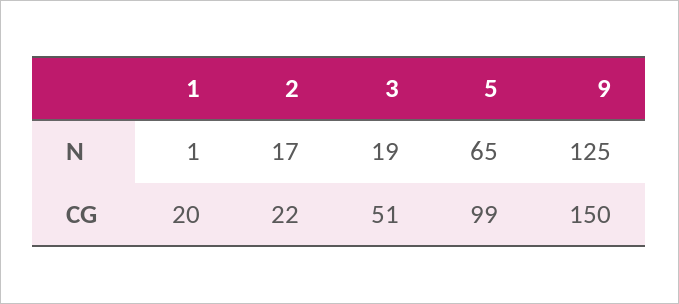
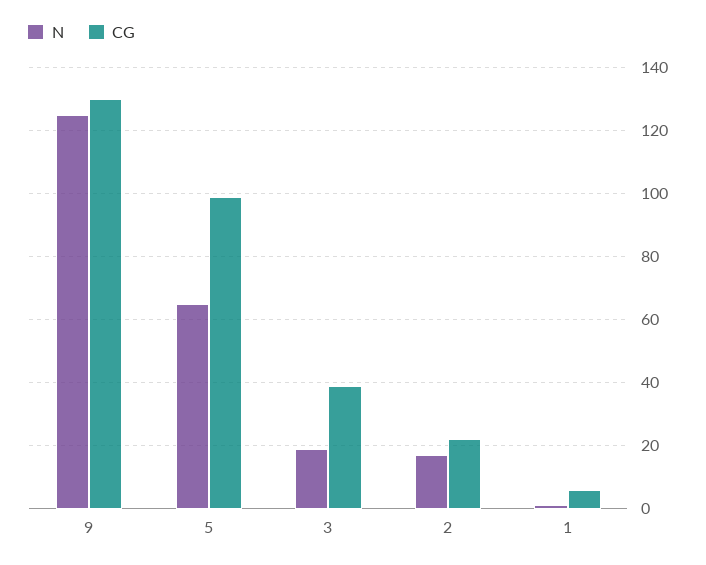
  {
    "N": {
      "1": 1,
      "2": 17,
      "3": 19,
      "5": 65,
      "9": 125
    },
    "CG": {
-     "1": 20,
+     "1": 5,
      "2": 22,
-     "3": 51,
+     "3": 40,
      "5": 99,
-     "9": 150
+     "9": 130
    }
  }

